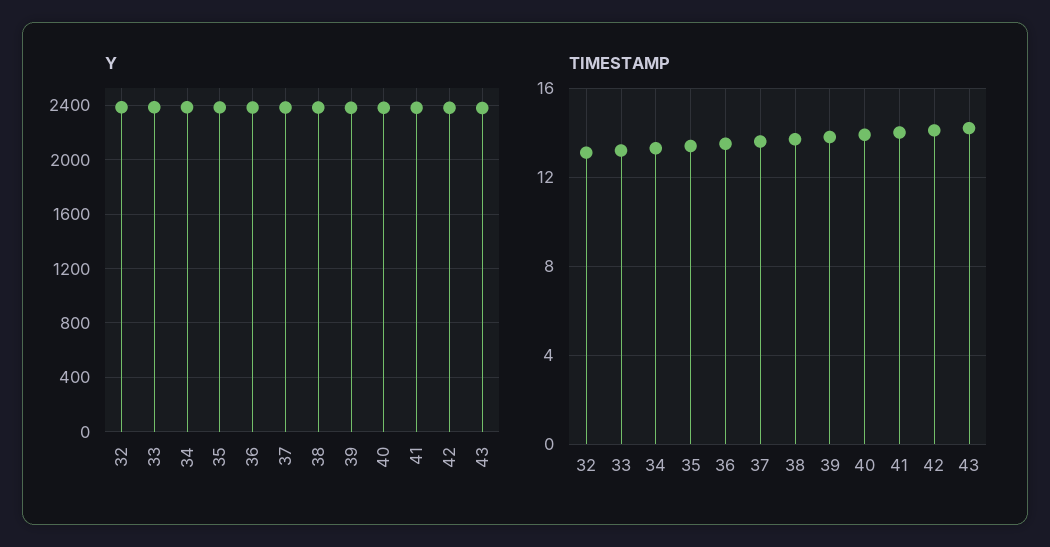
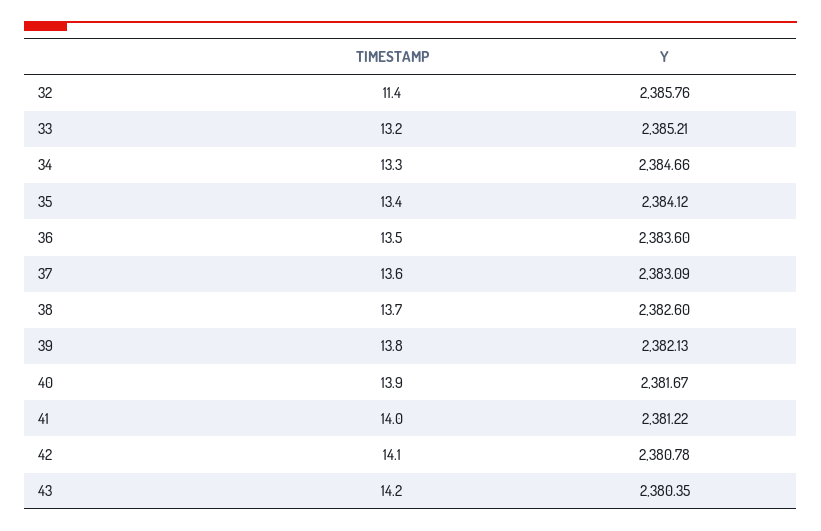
  {
    "Y": {
      "32": 2385.76,
      "33": 2385.21,
      "34": 2384.66,
      "35": 2384.12,
      "36": 2383.6,
      "37": 2383.09,
      "38": 2382.6,
      "39": 2382.13,
      "40": 2381.67,
      "41": 2381.22,
      "42": 2380.78,
      "43": 2380.35
    },
    "TIMESTAMP": {
-     "32": 13,
+     "32": 11.4,
      "33": 13.2,
      "34": 13.3,
      "35": 13.4,
      "36": 13.5,
      "37": 13.6,
      "38": 13.7,
      "39": 13.8,
      "40": 13.9,
      "41": 14,
      "42": 14.1,
      "43": 14.2
    }
  }

